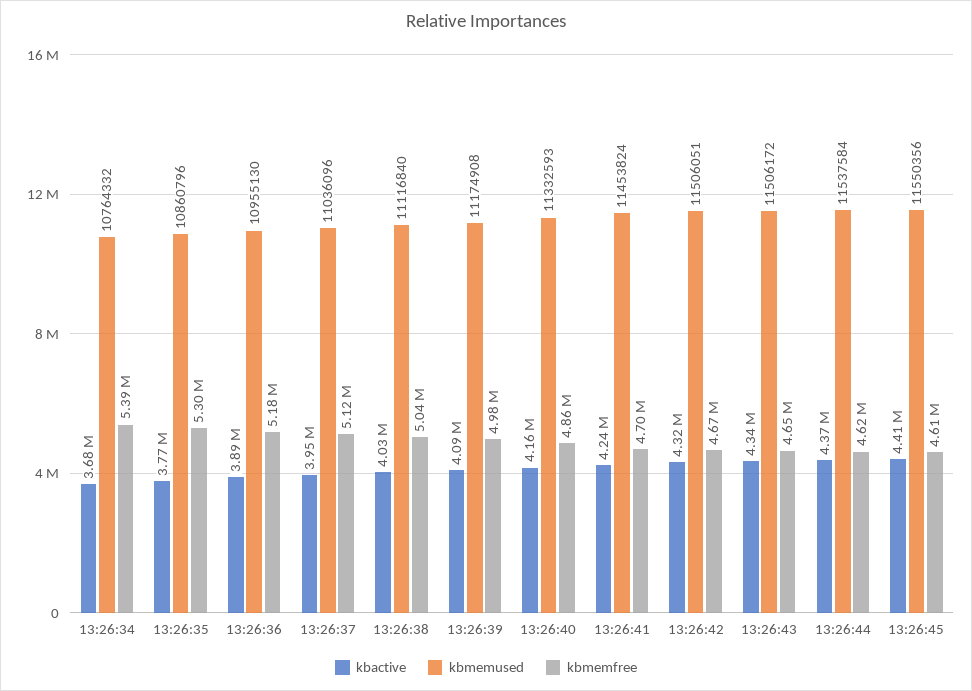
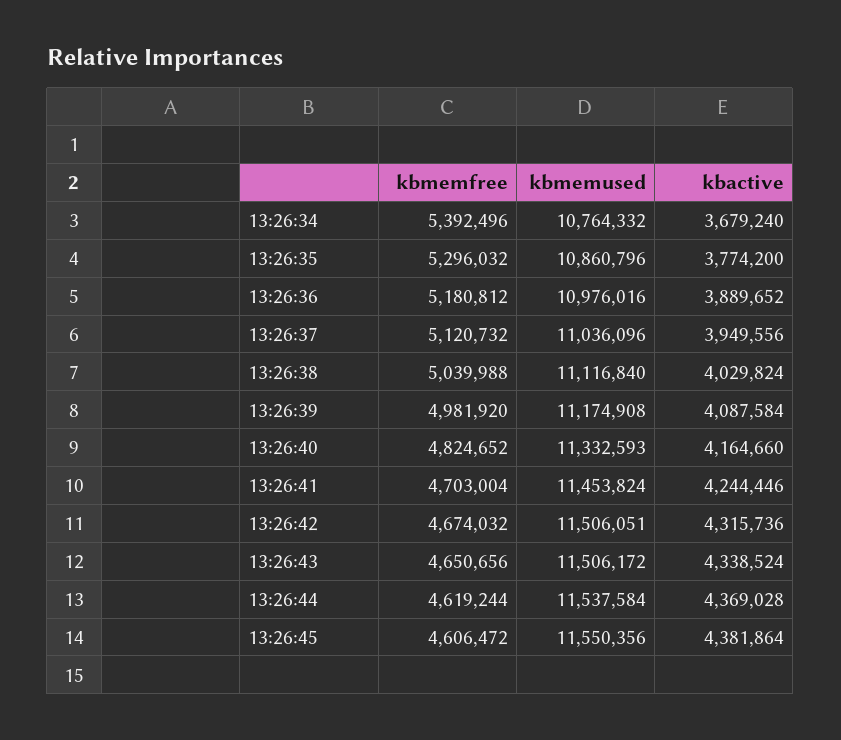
  {
    "kbactive": {
      "13:26:34": 3679240,
      "13:26:35": 3774200,
      "13:26:36": 3889652,
      "13:26:37": 3949556,
      "13:26:38": 4029824,
      "13:26:39": 4087584,
      "13:26:40": 4164660,
      "13:26:41": 4244446,
      "13:26:42": 4315736,
      "13:26:43": 4338524,
      "13:26:44": 4369028,
-     "13:26:45": 4410000
+     "13:26:45": 4381864
    },
    "kbmemused": {
      "13:26:34": 10764332,
      "13:26:35": 10860796,
-     "13:26:36": 10955130,
+     "13:26:36": 10976016,
      "13:26:37": 11036096,
      "13:26:38": 11116840,
      "13:26:39": 11174908,
      "13:26:40": 11332593,
      "13:26:41": 11453824,
      "13:26:42": 11506051,
      "13:26:43": 11506172,
      "13:26:44": 11537584,
      "13:26:45": 11550356
    },
    "kbmemfree": {
      "13:26:34": 5392496,
      "13:26:35": 5296032,
      "13:26:36": 5180812,
      "13:26:37": 5120732,
      "13:26:38": 5039988,
      "13:26:39": 4981920,
-     "13:26:40": 4860000,
+     "13:26:40": 4824652,
      "13:26:41": 4703004,
      "13:26:42": 4674032,
      "13:26:43": 4650656,
      "13:26:44": 4619244,
      "13:26:45": 4606472
    }
  }

